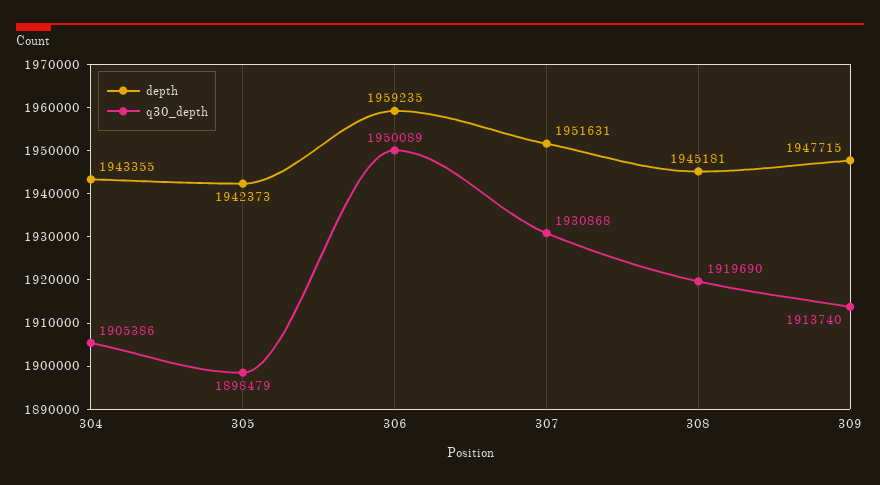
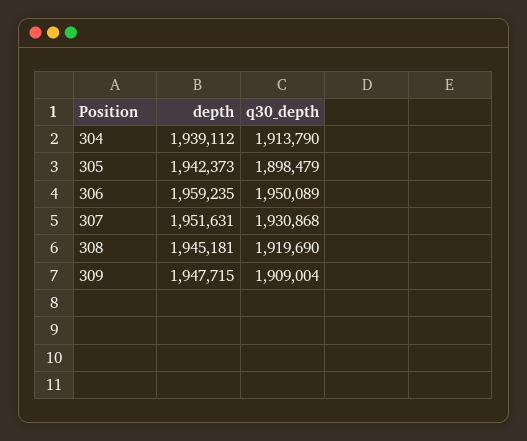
  {
    "depth": {
-     "304": 1943355,
+     "304": 1939112,
      "305": 1942373,
      "306": 1959235,
      "307": 1951631,
      "308": 1945181,
      "309": 1947715
    },
    "q30_depth": {
-     "304": 1905386,
+     "304": 1913790,
      "305": 1898479,
      "306": 1950089,
      "307": 1930868,
      "308": 1919690,
-     "309": 1913740
+     "309": 1909004
    }
  }

